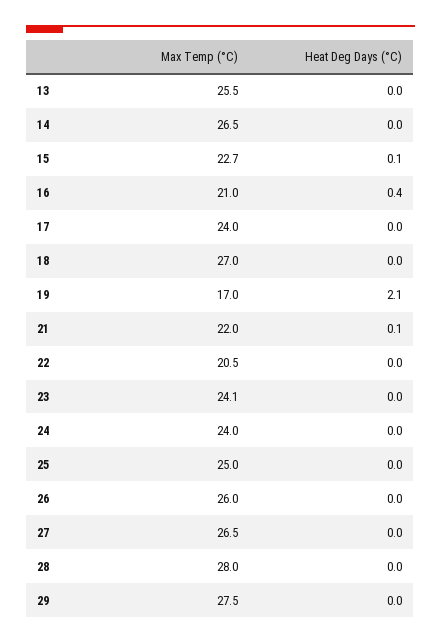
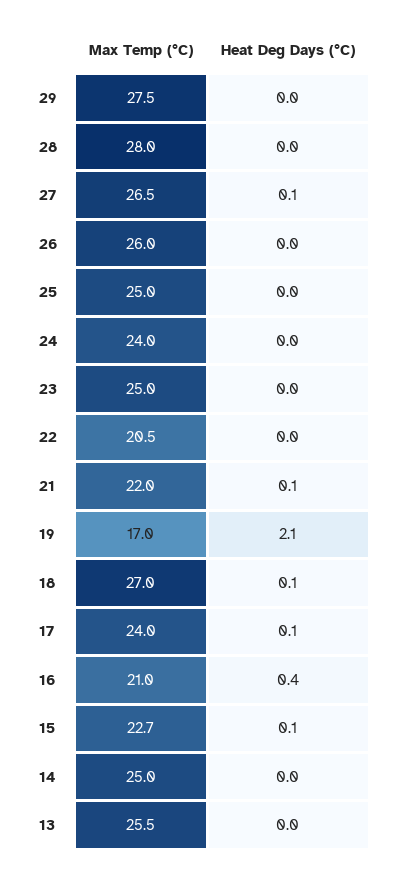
  {
    "Max Temp (°C)": {
      "13": 25.5,
-     "14": 26.5,
+     "14": 25,
      "15": 22.7,
      "16": 21,
      "17": 24,
      "18": 27,
      "19": 17,
      "21": 22,
      "22": 20.5,
-     "23": 24.1,
+     "23": 25,
      "24": 24,
      "25": 25,
      "26": 26,
      "27": 26.5,
      "28": 28,
      "29": 27.5
    },
    "Heat Deg Days (°C)": {
      "13": 0,
      "14": 0,
      "15": 0.1,
      "16": 0.4,
-     "17": 0,
+     "17": 0.1,
-     "18": 0,
+     "18": 0.1,
      "19": 2.1,
      "21": 0.1,
      "22": 0,
      "23": 0,
      "24": 0,
      "25": 0,
      "26": 0,
-     "27": 0,
+     "27": 0.1,
      "28": 0,
      "29": 0
    }
  }

